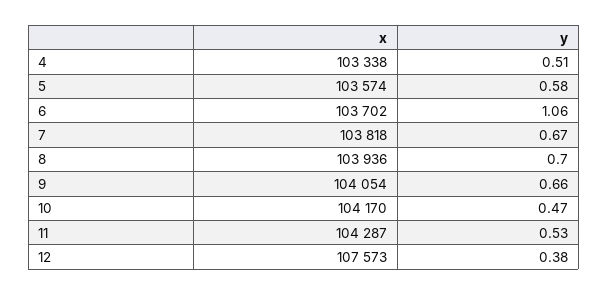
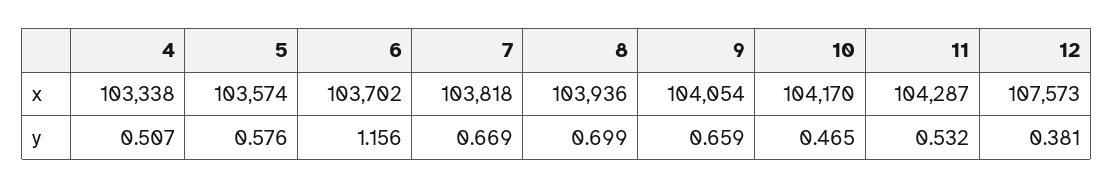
  {
    "x": {
      "4": 103338,
      "5": 103574,
      "6": 103702,
      "7": 103818,
      "8": 103936,
      "9": 104054,
      "10": 104170,
      "11": 104287,
      "12": 107573
    },
    "y": {
      "4": 0.507,
      "5": 0.576,
-     "6": 1.06,
+     "6": 1.156,
      "7": 0.669,
      "8": 0.699,
      "9": 0.659,
      "10": 0.465,
      "11": 0.532,
      "12": 0.381
    }
  }

